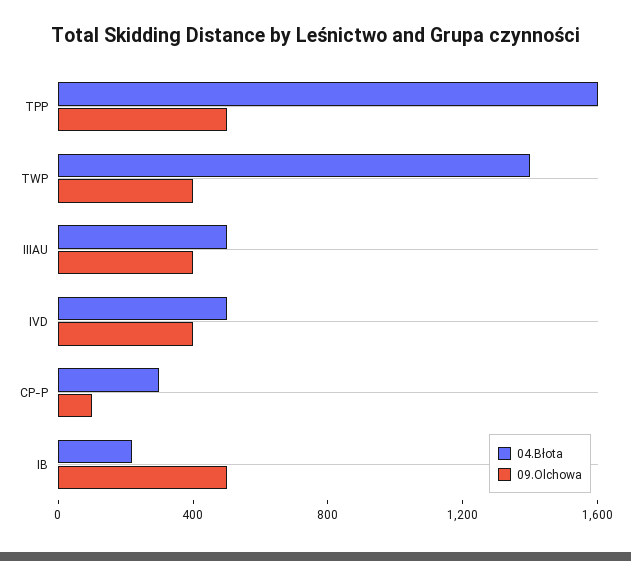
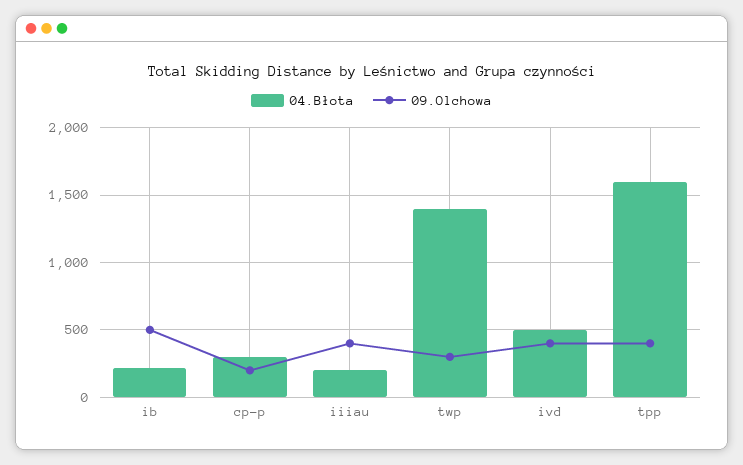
  {
    "04.Błota": {
      "TPP": 1600,
      "TWP": 1400,
-     "IIIAU": 500,
+     "IIIAU": 200,
      "IVD": 500,
      "CP-P": 300,
      "IB": 200
    },
    "09.Olchowa": {
-     "TPP": 500,
+     "TPP": 400,
-     "TWP": 400,
+     "TWP": 300,
      "IIIAU": 400,
      "IVD": 400,
-     "CP-P": 100,
+     "CP-P": 200,
      "IB": 500
    }
  }

